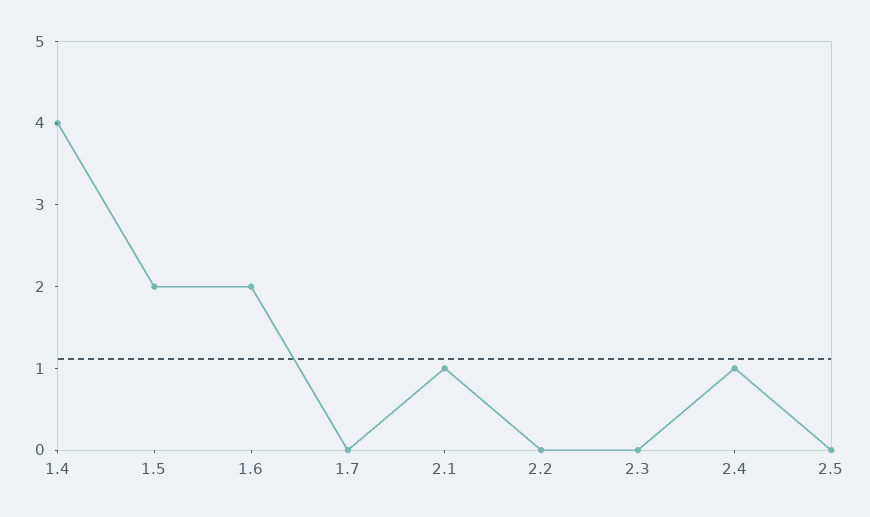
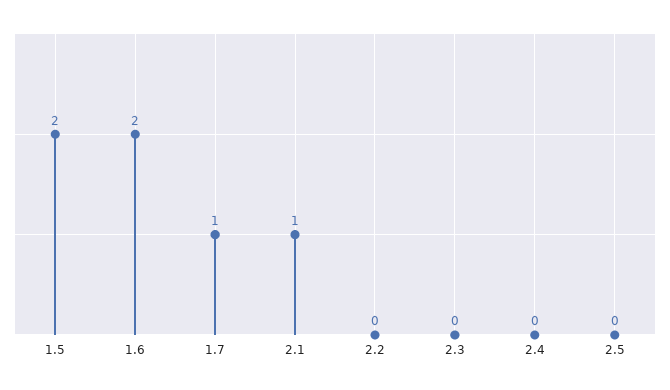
  {
-   "1.4": 4,
    "1.5": 2,
    "1.6": 2,
-   "1.7": 0,
+   "1.7": 1,
    "2.1": 1,
    "2.2": 0,
    "2.3": 0,
-   "2.4": 1,
+   "2.4": 0,
    "2.5": 0
  }

